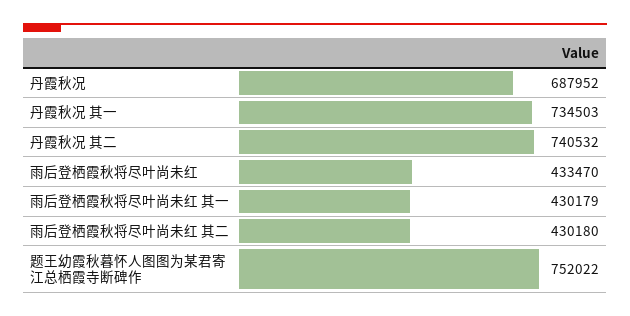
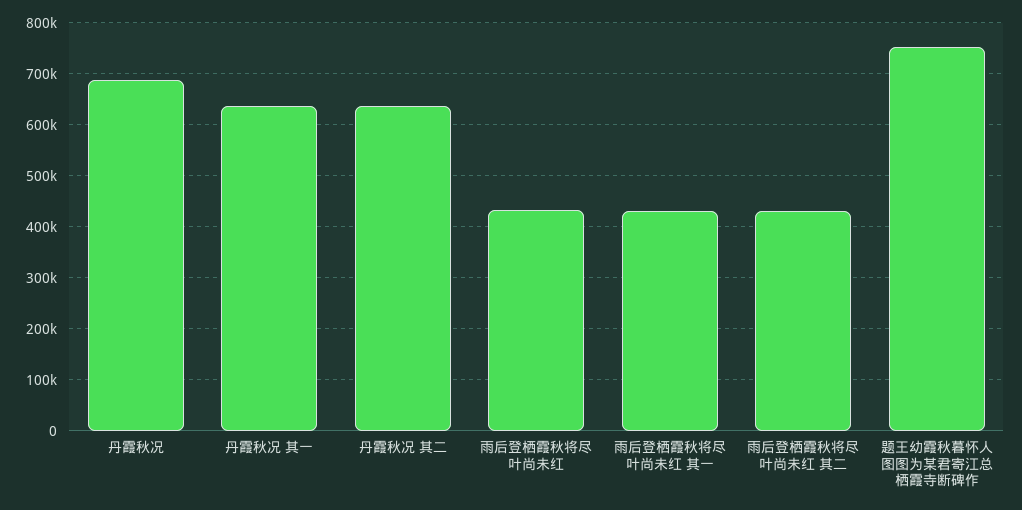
  {
    "丹霞秋况": 687952,
-   "丹霞秋况 其一": 734503,
+   "丹霞秋况 其一": 640000,
-   "丹霞秋况 其二": 740532,
+   "丹霞秋况 其二": 640000,
    "雨后登栖霞秋将尽叶尚未红": 433470,
    "雨后登栖霞秋将尽叶尚未红 其一": 430179,
    "雨后登栖霞秋将尽叶尚未红 其二": 430180,
    "题王幼霞秋暮怀人图图为某君寄江总栖霞寺断碑作": 752022
  }

